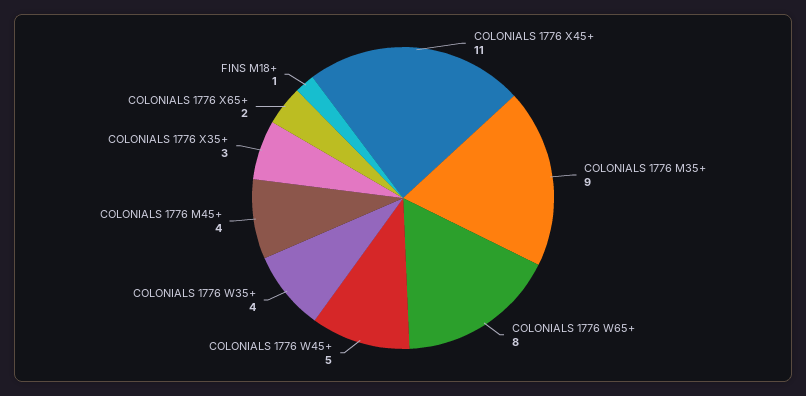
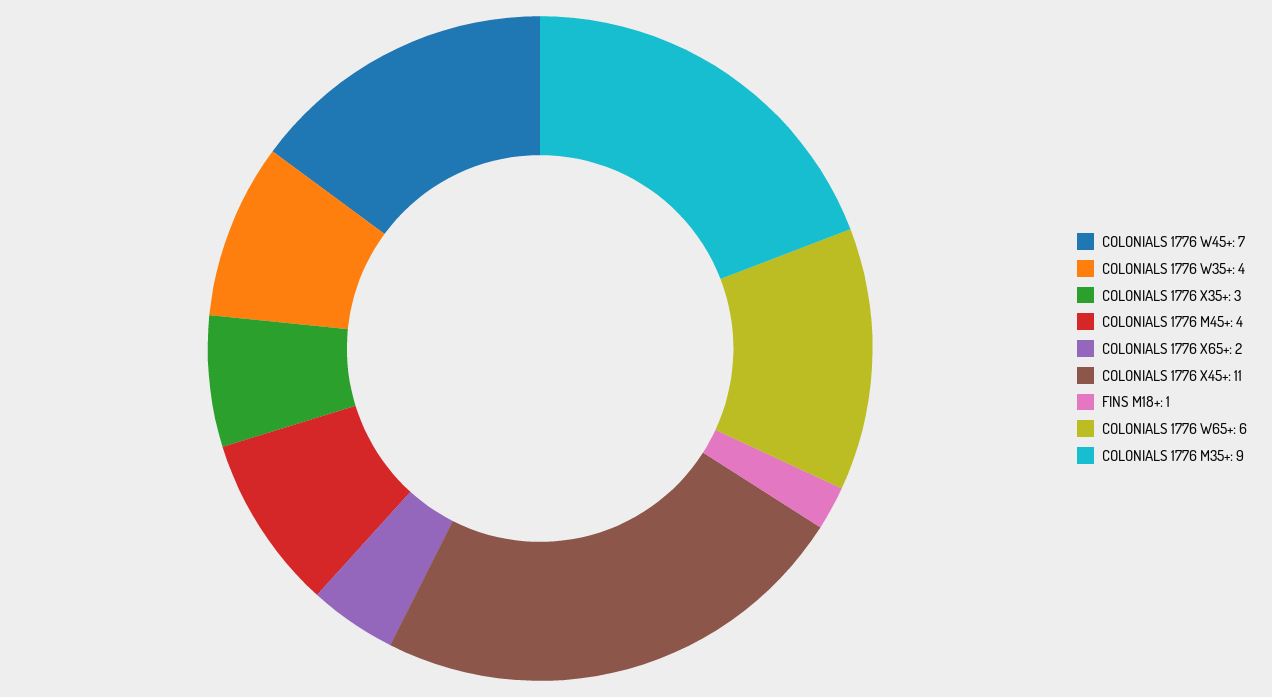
  {
    "COLONIALS 1776 X45+": 11,
    "COLONIALS 1776 M35+": 9,
-   "COLONIALS 1776 W65+": 8,
+   "COLONIALS 1776 W65+": 6,
-   "COLONIALS 1776 W45+": 5,
+   "COLONIALS 1776 W45+": 7,
    "COLONIALS 1776 W35+": 4,
    "COLONIALS 1776 M45+": 4,
    "COLONIALS 1776 X35+": 3,
    "COLONIALS 1776 X65+": 2,
    "FINS M18+": 1
  }

